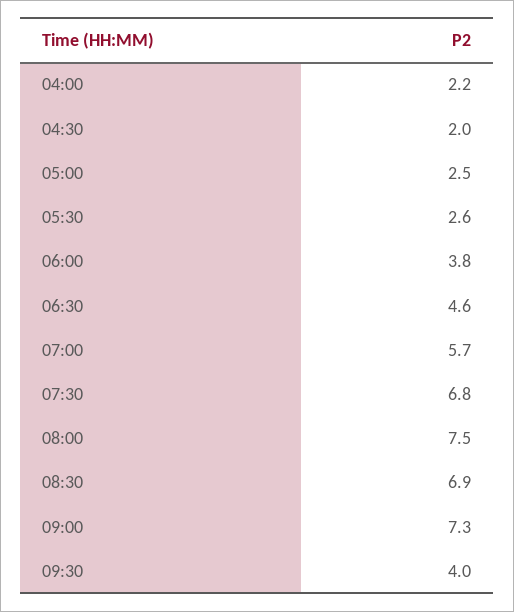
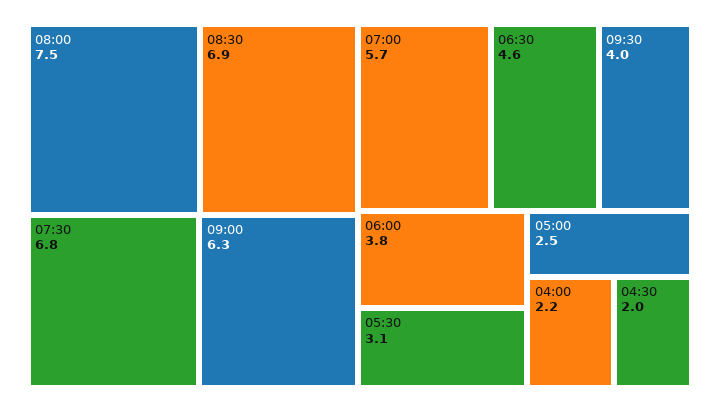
  {
    "04:00": 2.2,
    "04:30": 2,
    "05:00": 2.5,
-   "05:30": 2.6,
+   "05:30": 3.1,
    "06:00": 3.8,
    "06:30": 4.6,
    "07:00": 5.7,
    "07:30": 6.8,
    "08:00": 7.5,
    "08:30": 6.9,
-   "09:00": 7.3,
+   "09:00": 6.3,
    "09:30": 4
  }

